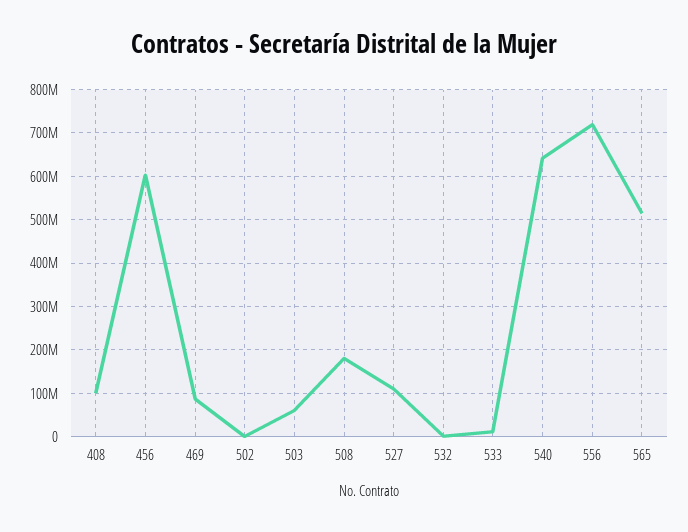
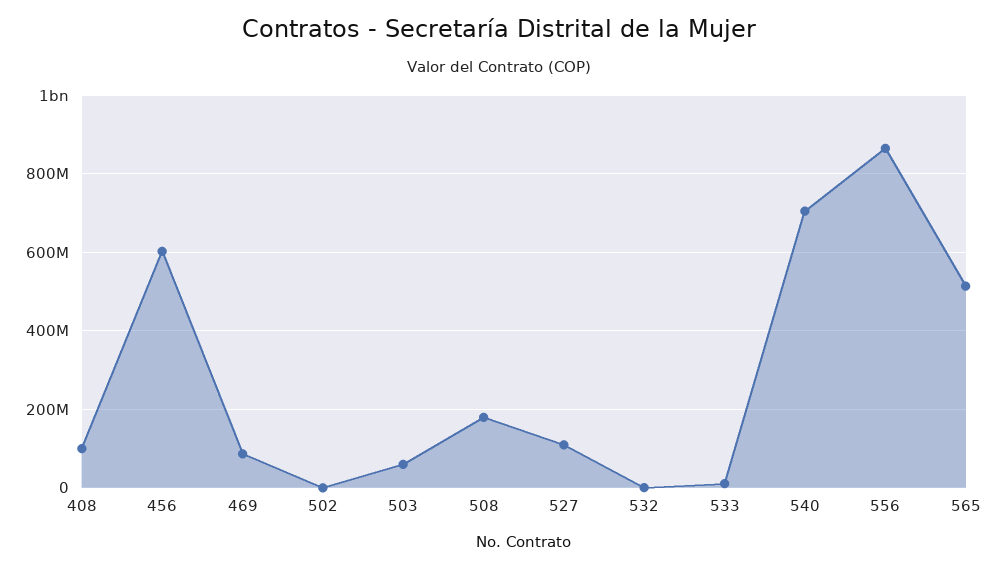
  {
    "408": 100000000,
    "456": 600000000,
    "469": 80000000,
    "502": 0,
    "503": 60000000,
    "508": 180000000,
    "527": 120000000,
    "532": 0,
    "533": 20000000,
-   "540": 640000000,
+   "540": 700000000,
-   "556": 720000000,
+   "556": 860000000,
    "565": 520000000
  }

